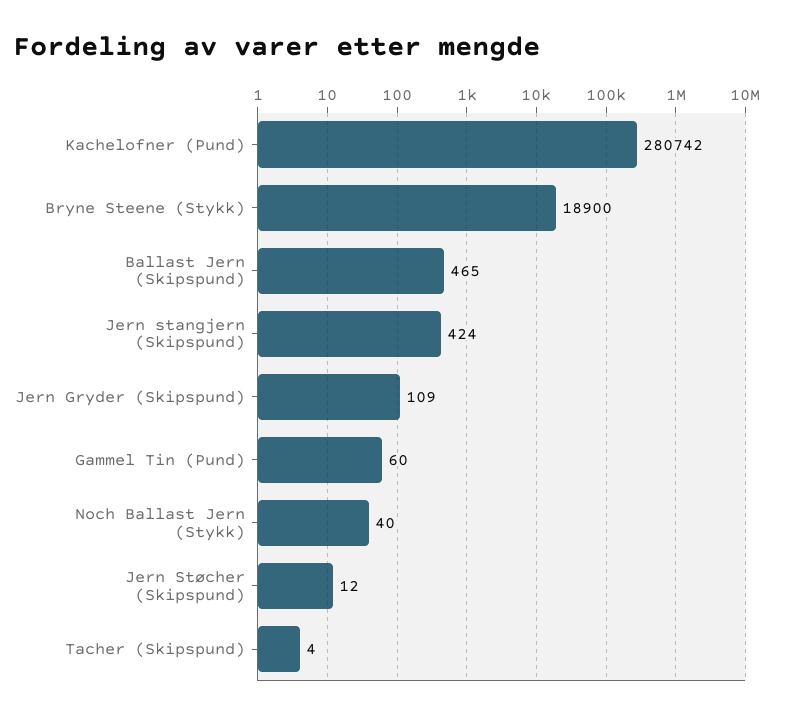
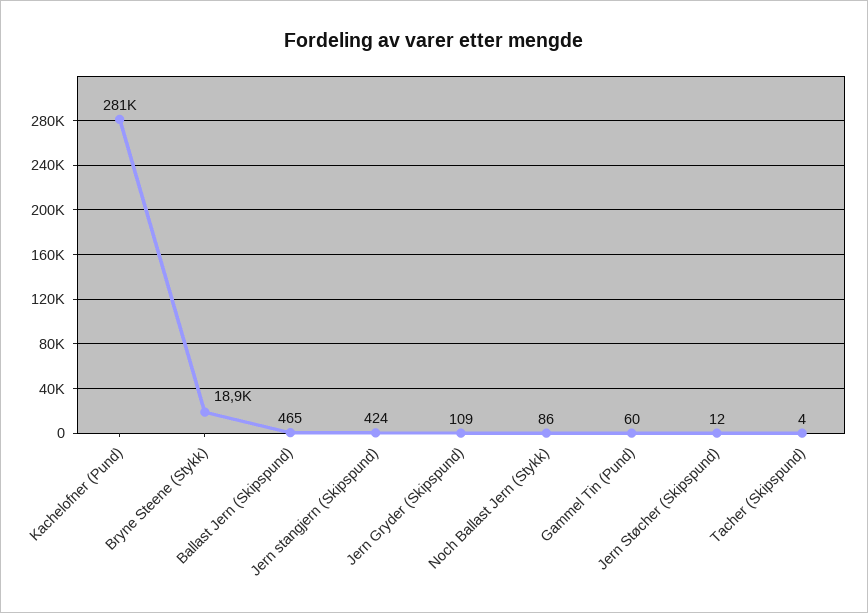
  {
    "Kachelofner (Pund)": 280742,
    "Bryne Steene (Stykk)": 18900,
    "Ballast Jern (Skipspund)": 465,
    "Jern stangjern (Skipspund)": 424,
    "Jern Gryder (Skipspund)": 109,
    "Gammel Tin (Pund)": 60,
-   "Noch Ballast Jern (Stykk)": 40,
+   "Noch Ballast Jern (Stykk)": 86,
    "Jern Støcher (Skipspund)": 12,
    "Tacher (Skipspund)": 4
  }

